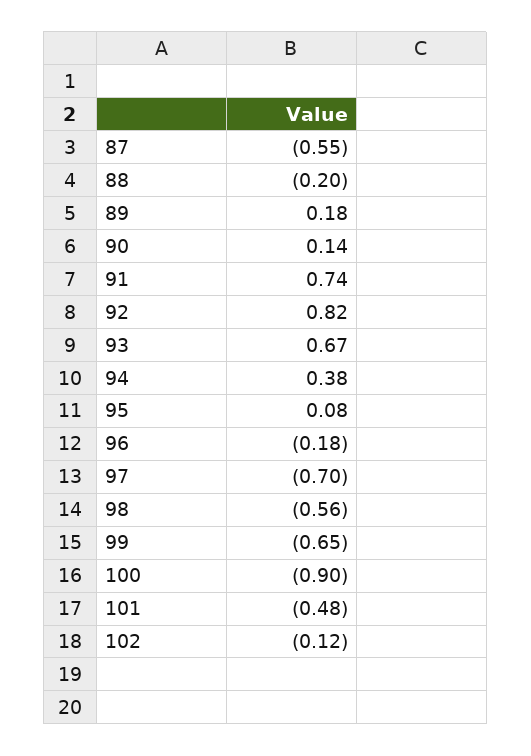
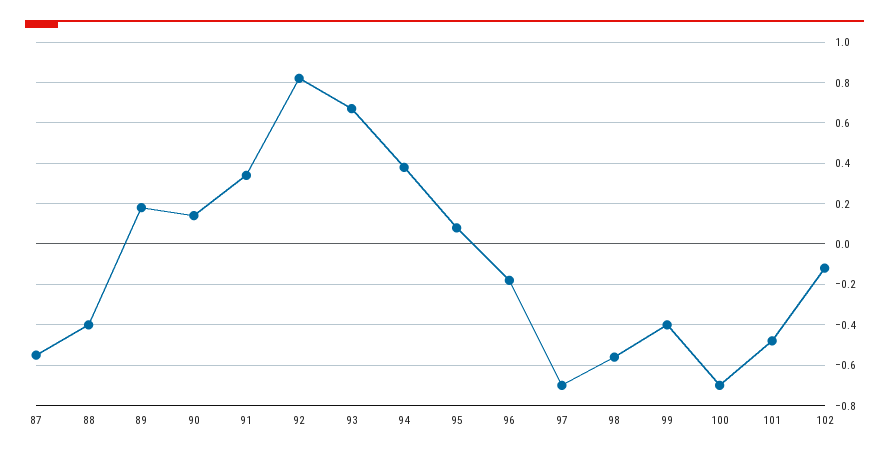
  {
    "87": -0.55,
-   "88": -0.2,
+   "88": -0.4,
    "89": 0.18,
    "90": 0.14,
-   "91": 0.74,
+   "91": 0.35,
    "92": 0.82,
    "93": 0.67,
    "94": 0.38,
    "95": 0.08,
    "96": -0.18,
    "97": -0.7,
    "98": -0.56,
-   "99": -0.65,
+   "99": -0.4,
-   "100": -0.9,
+   "100": -0.7,
    "101": -0.48,
    "102": -0.12
  }

